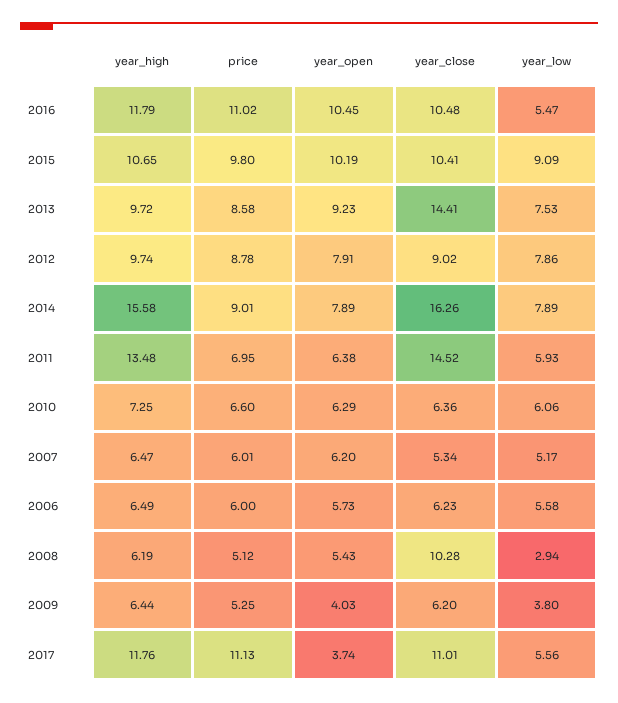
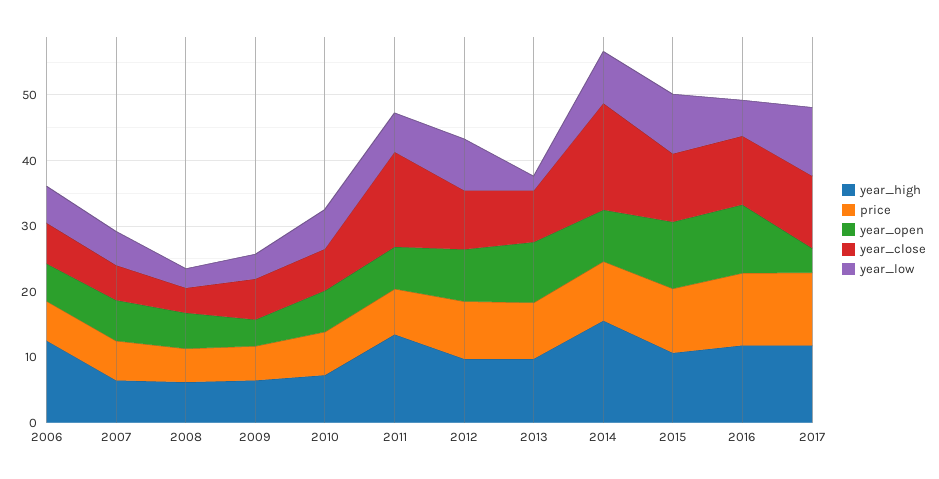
  {
    "year_high": {
      "2016": 11.79,
      "2015": 10.65,
      "2013": 9.72,
      "2012": 9.74,
      "2014": 15.58,
      "2011": 13.48,
      "2010": 7.25,
      "2007": 6.47,
-     "2006": 6.49,
+     "2006": 12,
      "2008": 6.19,
      "2009": 6.44,
      "2017": 11.76
    },
    "price": {
      "2016": 11.02,
      "2015": 9.8,
      "2013": 8.58,
      "2012": 8.78,
      "2014": 9.01,
      "2011": 6.95,
      "2010": 6.6,
      "2007": 6.01,
      "2006": 6,
      "2008": 5.12,
      "2009": 5.25,
      "2017": 11.13
    },
    "year_open": {
      "2016": 10.45,
      "2015": 10.19,
      "2013": 9.23,
      "2012": 7.91,
      "2014": 7.89,
      "2011": 6.38,
      "2010": 6.29,
      "2007": 6.2,
      "2006": 5.73,
      "2008": 5.43,
      "2009": 4.03,
      "2017": 3.74
    },
    "year_close": {
      "2016": 10.48,
      "2015": 10.41,
-     "2013": 14.41,
+     "2013": 8,
      "2012": 9.02,
      "2014": 16.26,
      "2011": 14.52,
      "2010": 6.36,
      "2007": 5.34,
      "2006": 6.23,
-     "2008": 10.28,
+     "2008": 4,
      "2009": 6.2,
      "2017": 11.01
    },
    "year_low": {
      "2016": 5.47,
      "2015": 9.09,
-     "2013": 7.53,
+     "2013": 2,
      "2012": 7.86,
      "2014": 7.89,
      "2011": 5.93,
      "2010": 6.06,
      "2007": 5.17,
      "2006": 5.58,
      "2008": 2.94,
      "2009": 3.8,
-     "2017": 5.56
+     "2017": 10
    }
  }

